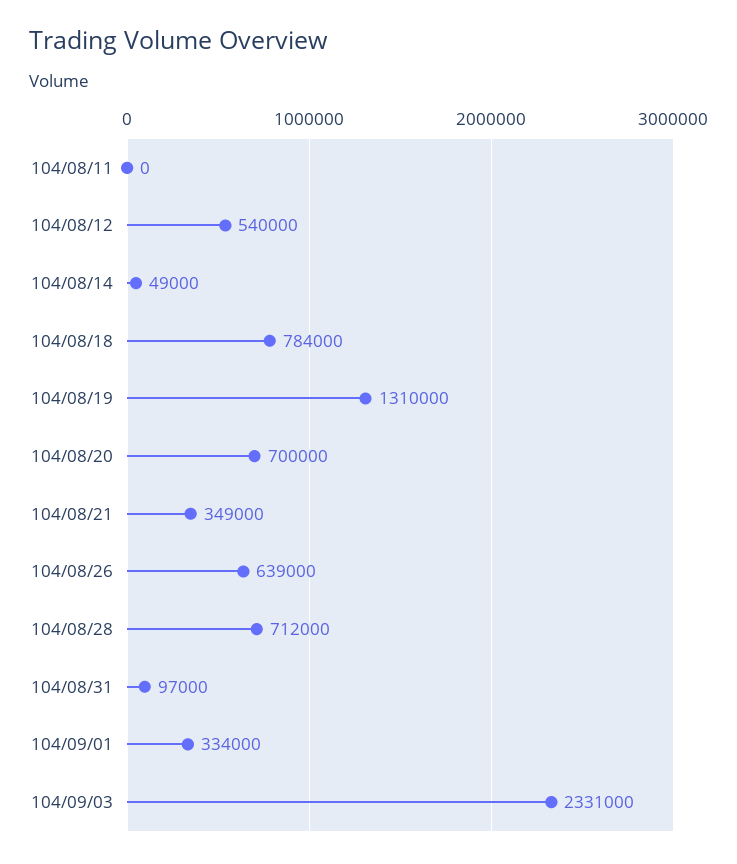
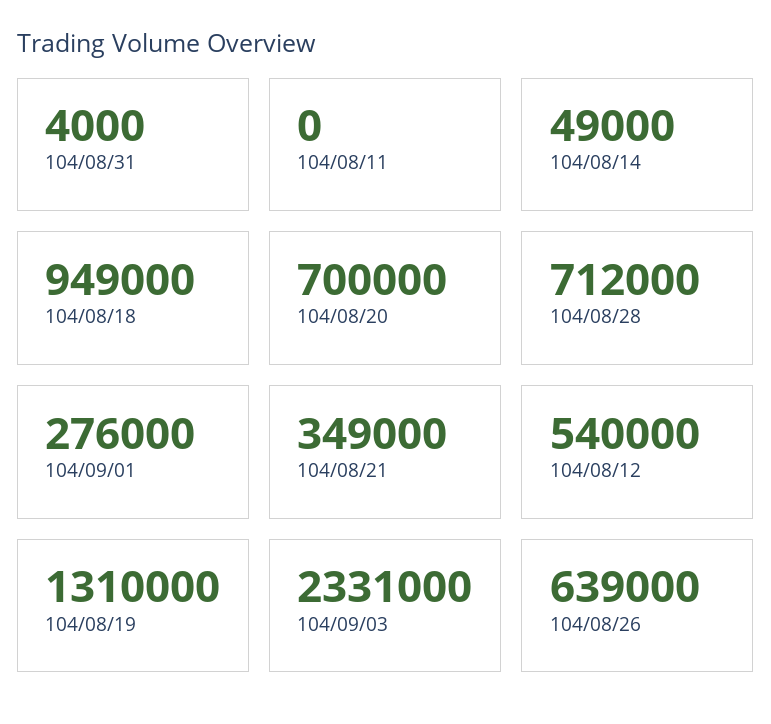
  {
    "104/08/11": 0,
    "104/08/12": 540000,
    "104/08/14": 49000,
-   "104/08/18": 784000,
+   "104/08/18": 949000,
    "104/08/19": 1310000,
    "104/08/20": 700000,
    "104/08/21": 349000,
    "104/08/26": 639000,
    "104/08/28": 712000,
-   "104/08/31": 97000,
+   "104/08/31": 4000,
-   "104/09/01": 334000,
+   "104/09/01": 276000,
    "104/09/03": 2331000
  }

